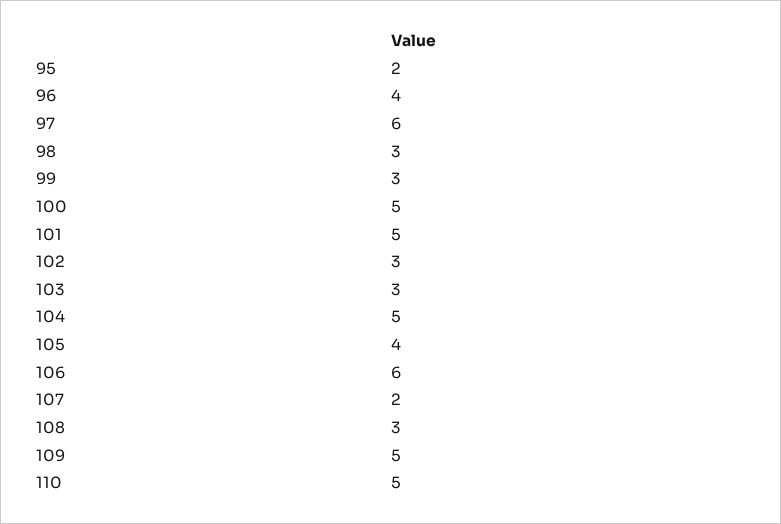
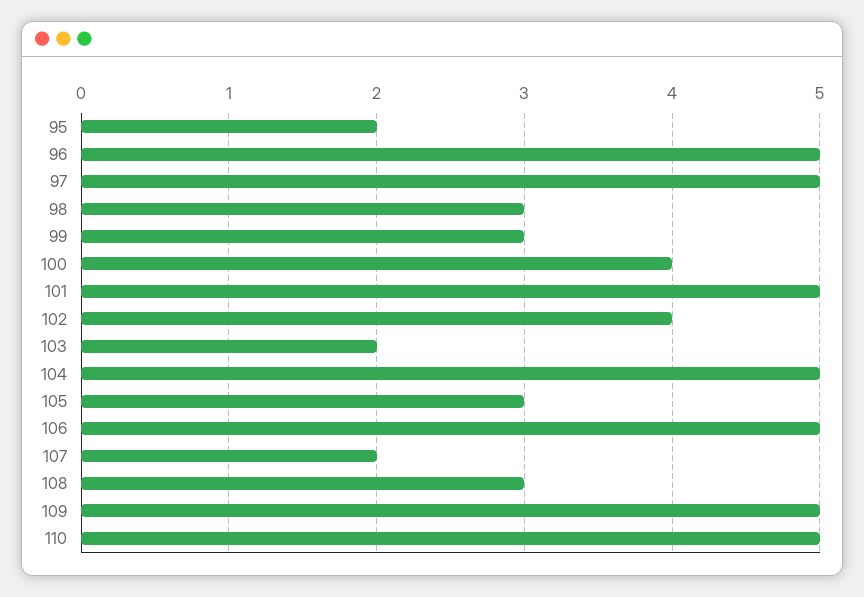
  {
    "95": 2,
-   "96": 4,
+   "96": 5,
-   "97": 6,
+   "97": 5,
    "98": 3,
    "99": 3,
-   "100": 5,
+   "100": 4,
    "101": 5,
-   "102": 3,
+   "102": 4,
-   "103": 3,
+   "103": 2,
    "104": 5,
-   "105": 4,
+   "105": 3,
-   "106": 6,
+   "106": 5,
    "107": 2,
    "108": 3,
    "109": 5,
    "110": 5
  }

